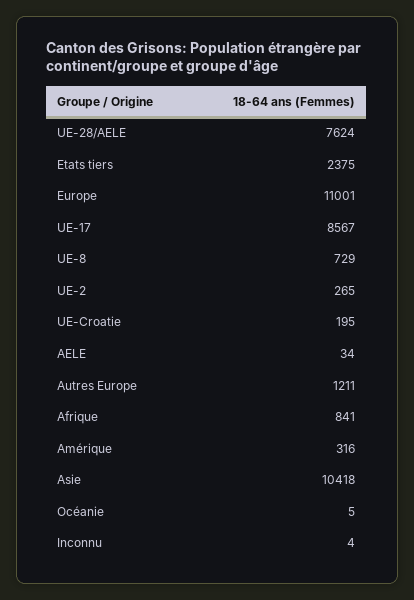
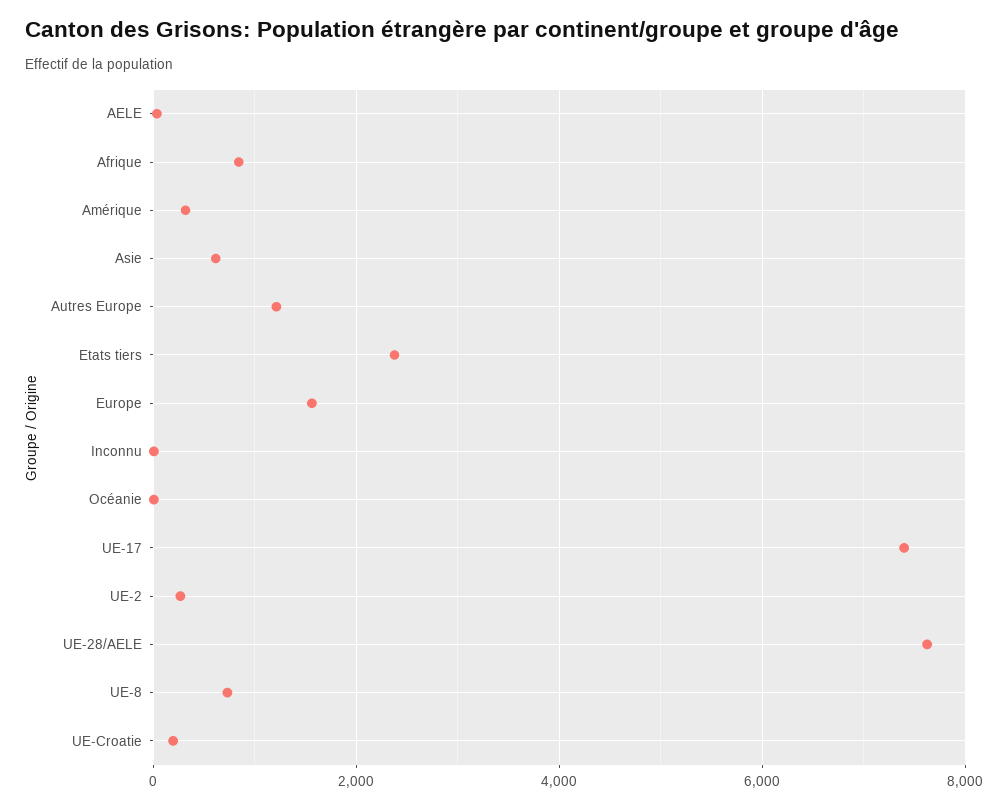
  {
    "UE-28/AELE": 7624,
    "Etats tiers": 2375,
-   "Europe": 11001,
+   "Europe": 1600,
-   "UE-17": 8567,
+   "UE-17": 7400,
    "UE-8": 729,
    "UE-2": 265,
    "UE-Croatie": 195,
    "AELE": 34,
    "Autres Europe": 1211,
    "Afrique": 841,
    "Amérique": 316,
-   "Asie": 10418,
+   "Asie": 600,
    "Océanie": 5,
    "Inconnu": 4
  }

